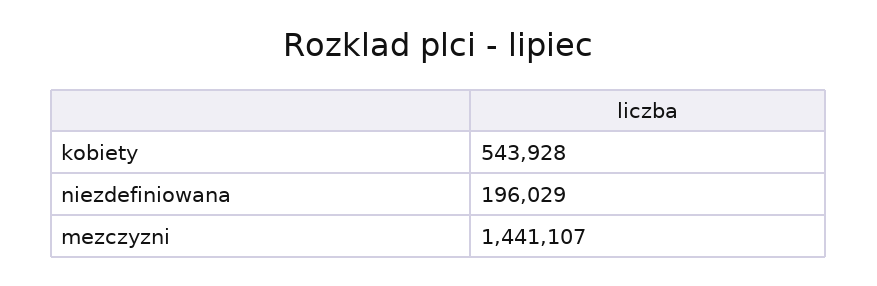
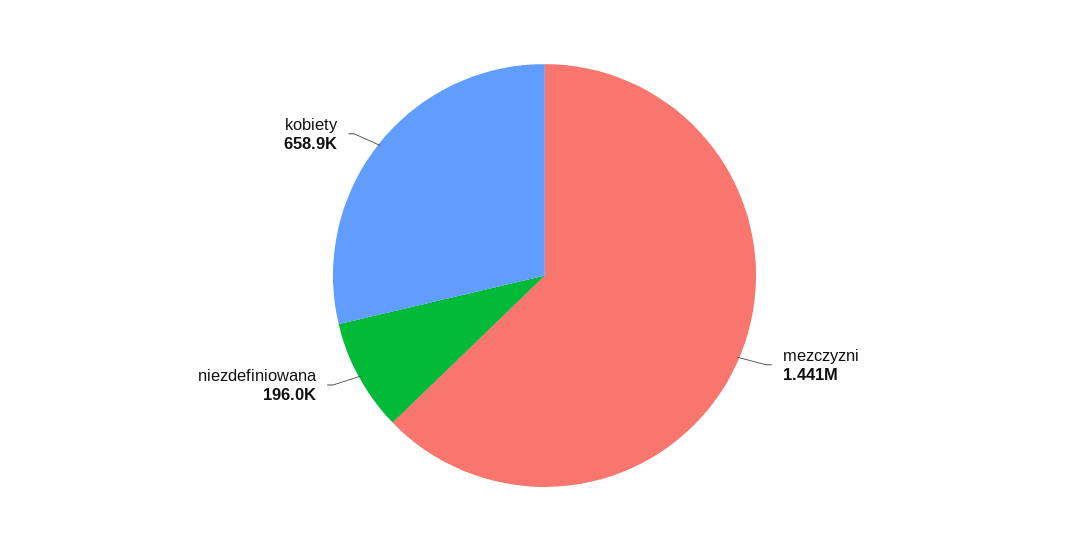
  {
-   "kobiety": 543928,
+   "kobiety": 658900,
    "niezdefiniowana": 196029,
    "mezczyzni": 1441107
  }

